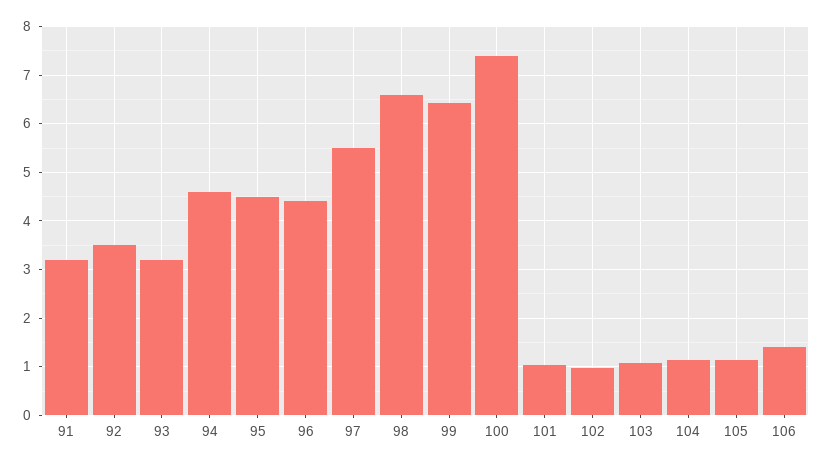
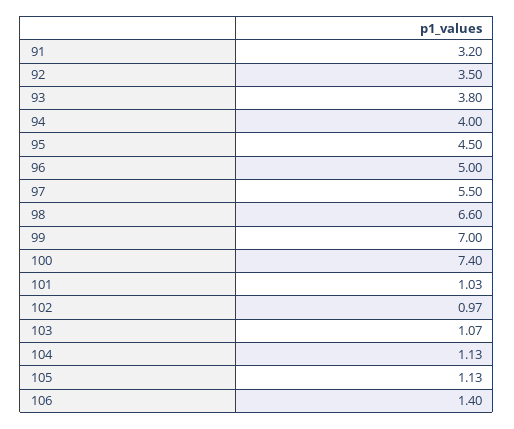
  {
    "91": 3.2,
    "92": 3.5,
-   "93": 3.2,
+   "93": 3.8,
-   "94": 4.6,
+   "94": 4,
    "95": 4.5,
-   "96": 4.4,
+   "96": 5,
    "97": 5.5,
    "98": 6.6,
-   "99": 6.4,
+   "99": 7,
    "100": 7.4,
    "101": 1.03,
    "102": 0.97,
    "103": 1.07,
    "104": 1.13,
    "105": 1.13,
    "106": 1.4
  }

